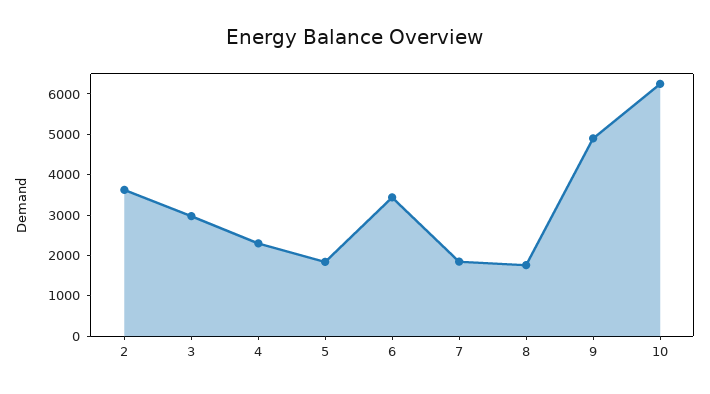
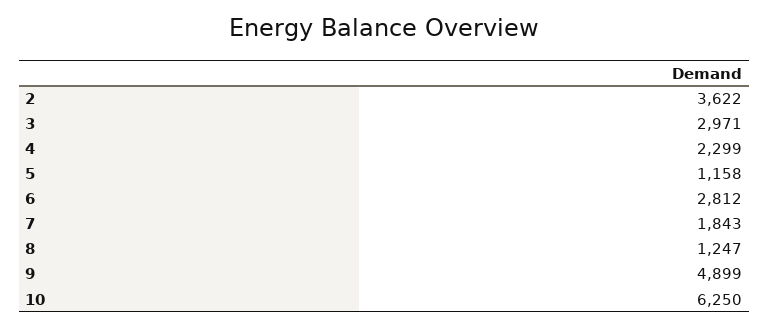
  {
    "2": 3622,
    "3": 2971,
    "4": 2299,
-   "5": 1800,
+   "5": 1158,
-   "6": 3400,
+   "6": 2812,
    "7": 1843,
-   "8": 1800,
+   "8": 1247,
    "9": 4899,
    "10": 6250
  }

